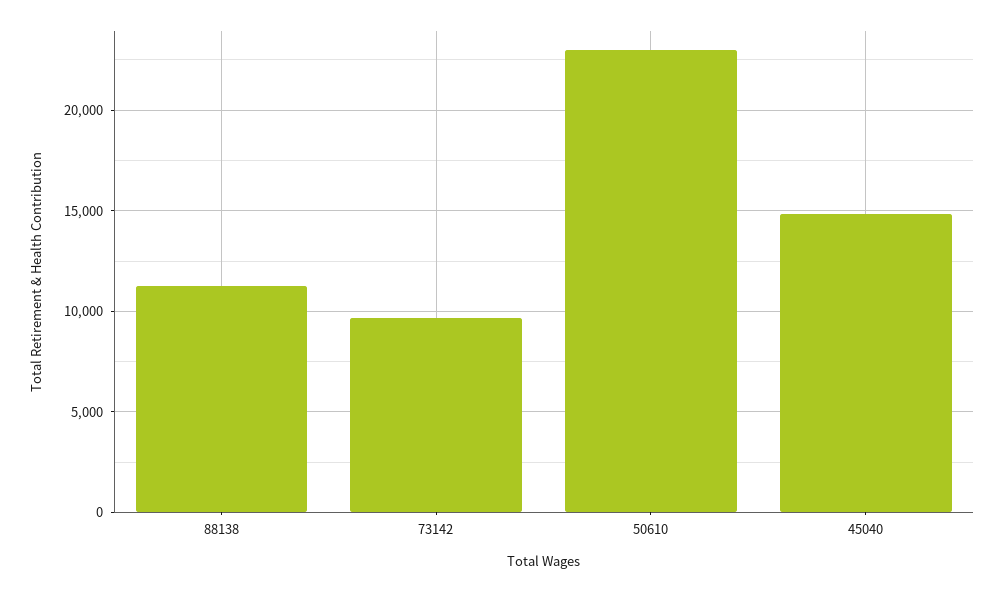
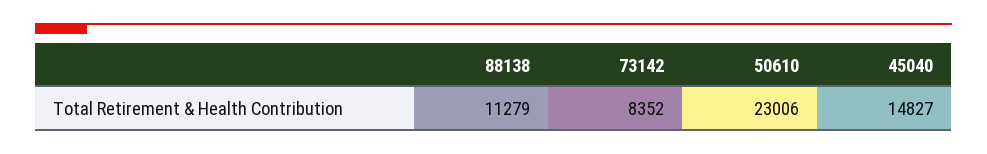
  {
    "88138": 11279,
-   "73142": 9500,
+   "73142": 8352,
    "50610": 23006,
    "45040": 14827
  }

